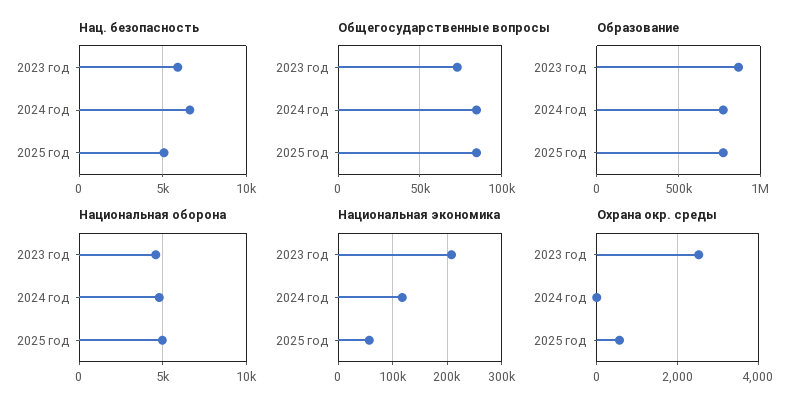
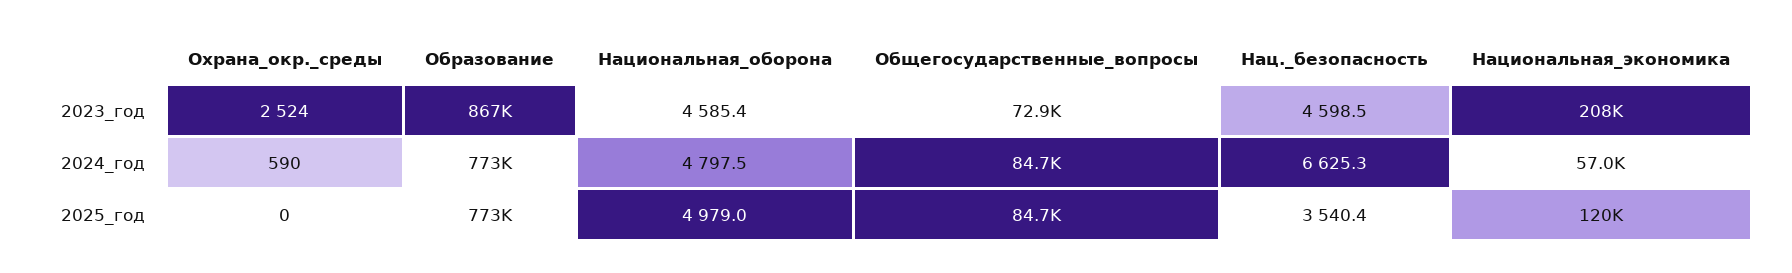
  {
    "Нац. безопасность": {
-     "2023 год": 6000,
+     "2023 год": 4598.5,
      "2024 год": 6625.3,
-     "2025 год": 5000
+     "2025 год": 3540.4
    },
    "Общегосударственные вопросы": {
      "2023 год": 72900,
      "2024 год": 84700,
      "2025 год": 84700
    },
    "Образование": {
      "2023 год": 867000,
      "2024 год": 773000,
      "2025 год": 773000
    },
    "Национальная оборона": {
      "2023 год": 4585.4,
      "2024 год": 4797.5,
      "2025 год": 4979
    },
    "Национальная экономика": {
      "2023 год": 208000,
-     "2024 год": 120000,
+     "2024 год": 57000,
-     "2025 год": 60000
+     "2025 год": 120000
    },
    "Охрана окр. среды": {
      "2023 год": 2524,
-     "2024 год": 0,
+     "2024 год": 590,
-     "2025 год": 600
+     "2025 год": 0
    }
  }

